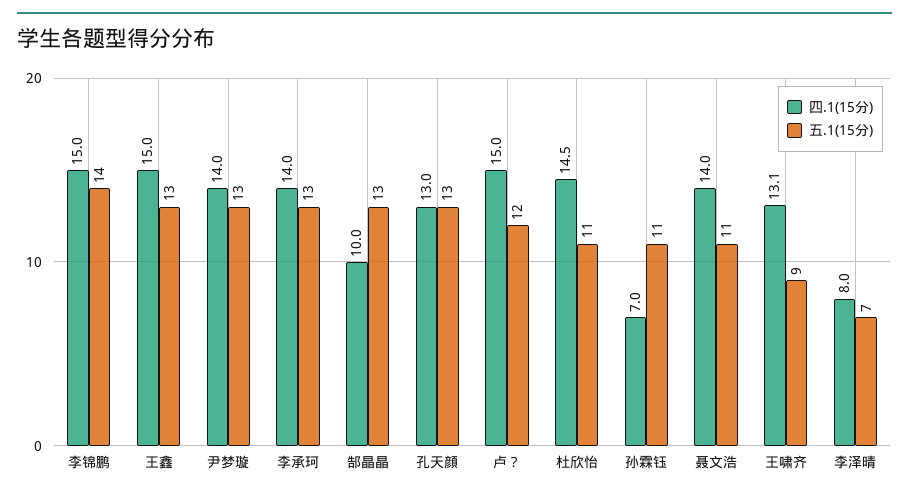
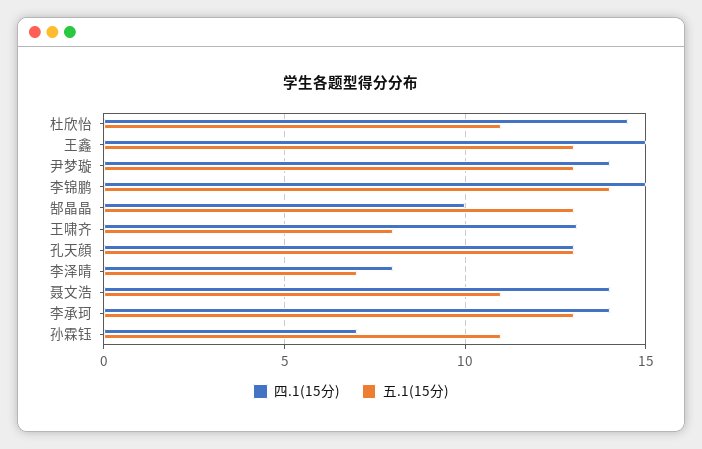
  {
    "四.1(15分)": {
      "李锦鹏": 15,
      "王鑫": 15,
      "尹梦璇": 14,
      "李承珂": 14,
      "郜晶晶": 10,
      "孔天顔": 13,
-     "卢？": 15,
      "杜欣怡": 14.5,
      "孙霖钰": 7,
      "聂文浩": 14,
      "王啸齐": 13.1,
      "李泽晴": 8
    },
    "五.1(15分)": {
      "李锦鹏": 14,
      "王鑫": 13,
      "尹梦璇": 13,
      "李承珂": 13,
      "郜晶晶": 13,
      "孔天顔": 13,
-     "卢？": 12,
      "杜欣怡": 11,
      "孙霖钰": 11,
      "聂文浩": 11,
-     "王啸齐": 9,
+     "王啸齐": 8,
      "李泽晴": 7
    }
  }

